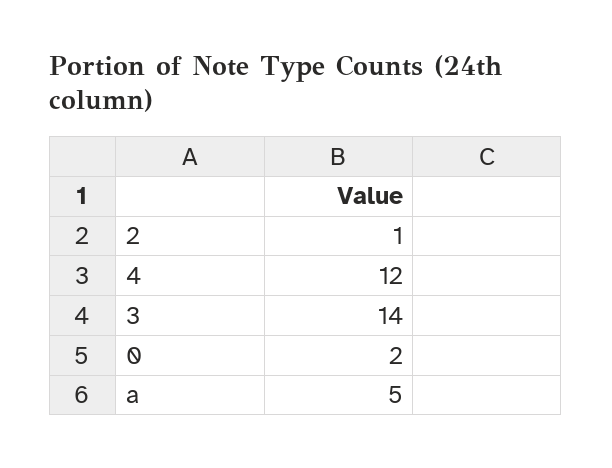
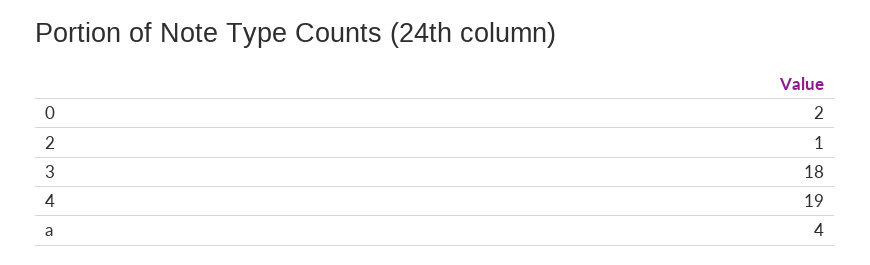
  {
    "2": 1,
-   "4": 12,
+   "4": 19,
-   "3": 14,
+   "3": 18,
    "0": 2,
-   "a": 5
+   "a": 4
  }

